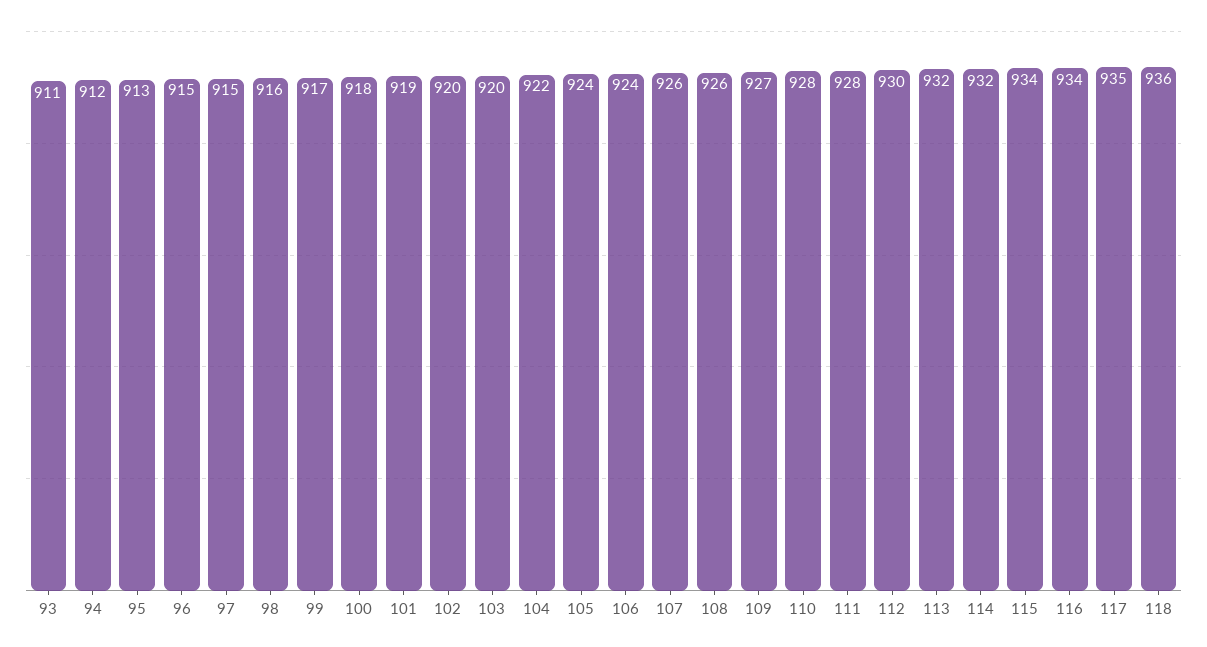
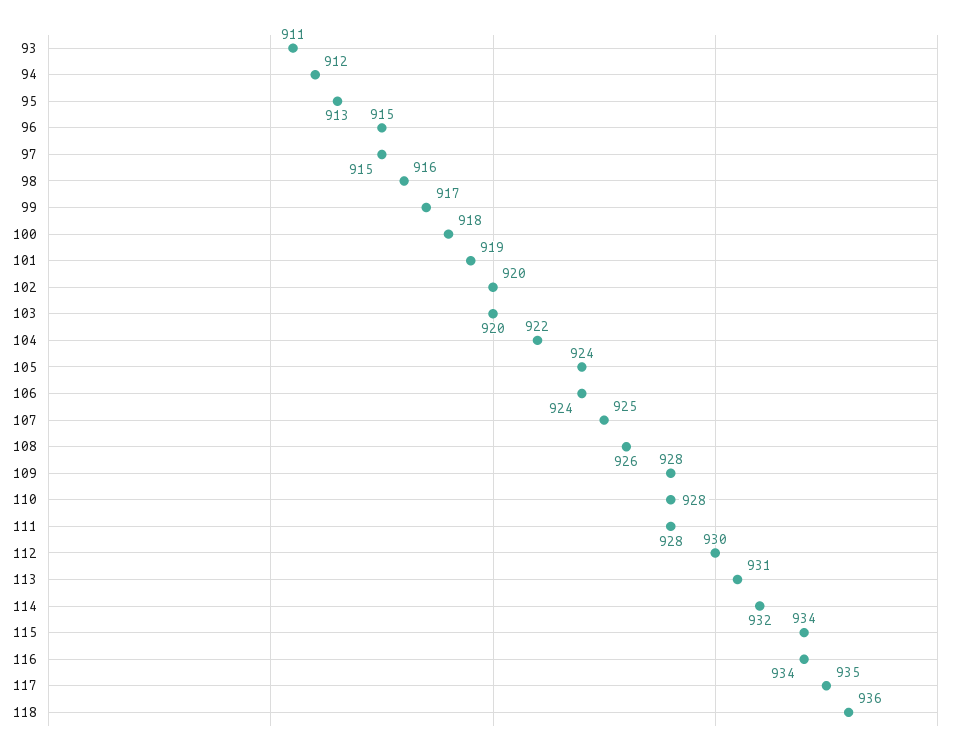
  {
    "93": 911,
    "94": 912,
    "95": 913,
    "96": 915,
    "97": 915,
    "98": 916,
    "99": 917,
    "100": 918,
    "101": 919,
    "102": 920,
    "103": 920,
    "104": 922,
    "105": 924,
    "106": 924,
-   "107": 926,
+   "107": 925,
    "108": 926,
-   "109": 927,
+   "109": 928,
    "110": 928,
    "111": 928,
    "112": 930,
-   "113": 932,
+   "113": 931,
    "114": 932,
    "115": 934,
    "116": 934,
    "117": 935,
    "118": 936
  }

